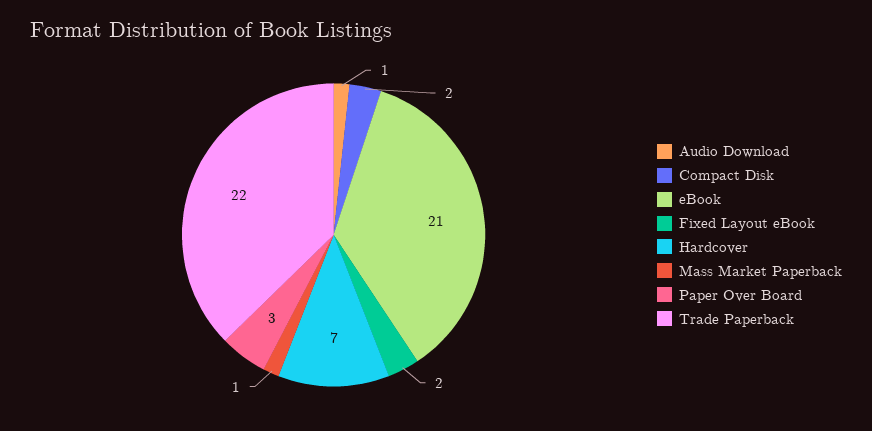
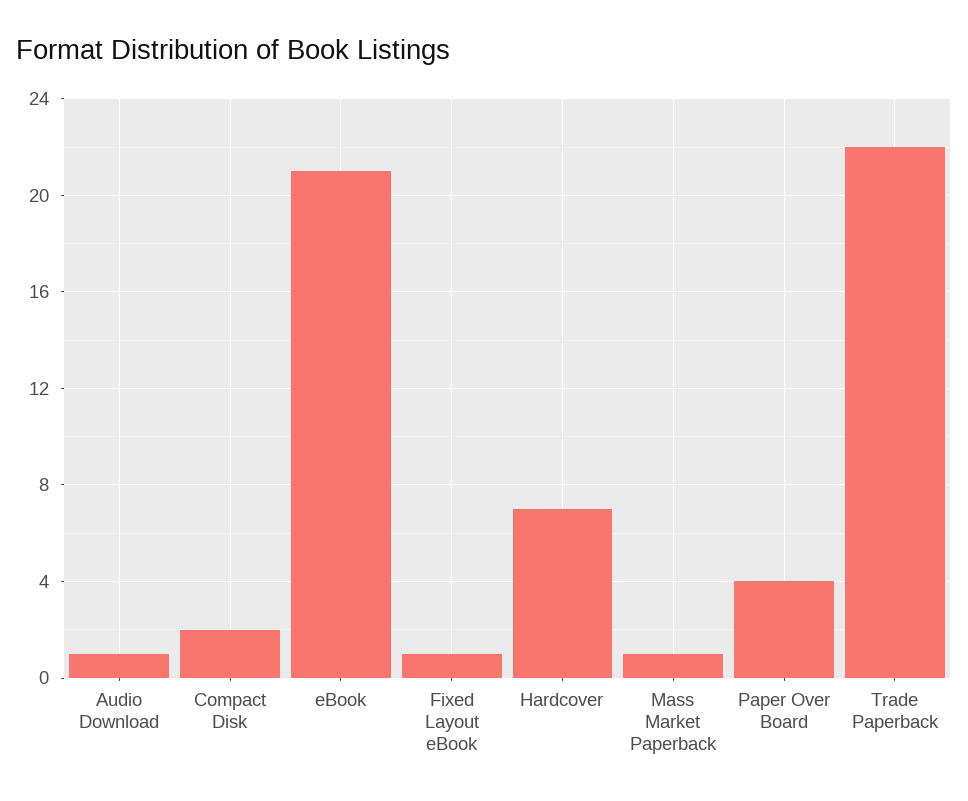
  {
    "Audio Download": 1,
    "Compact Disk": 2,
    "eBook": 21,
-   "Fixed Layout eBook": 2,
+   "Fixed Layout eBook": 1,
    "Hardcover": 7,
    "Mass Market Paperback": 1,
-   "Paper Over Board": 3,
+   "Paper Over Board": 4,
    "Trade Paperback": 22
  }

